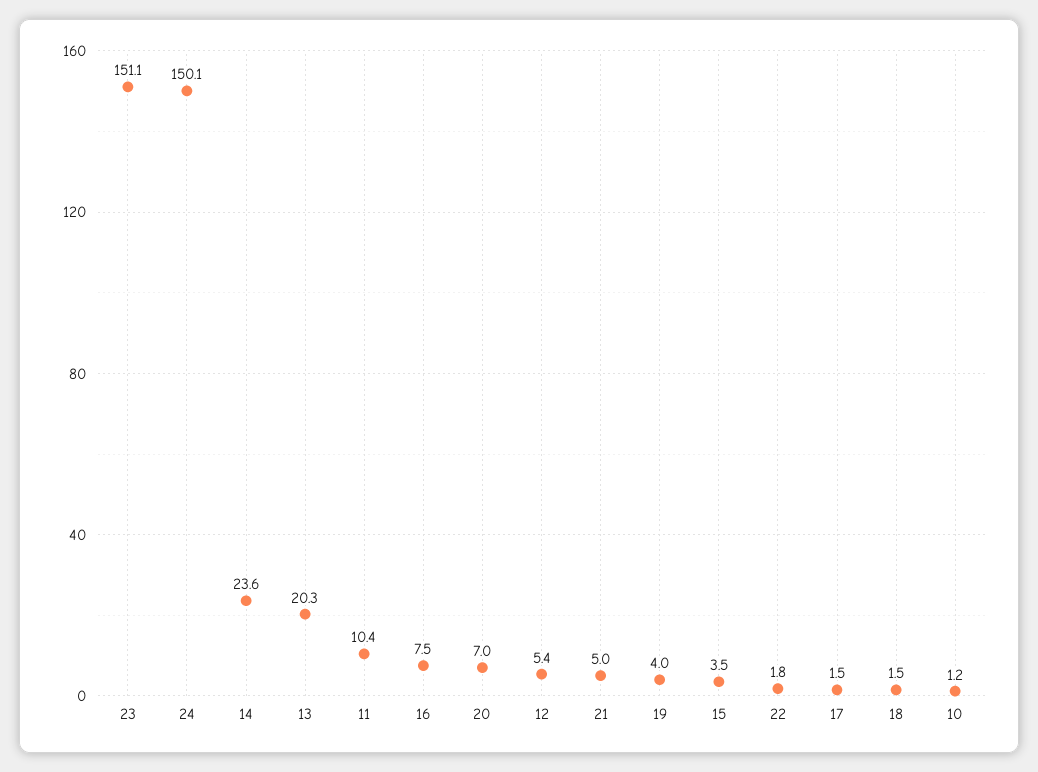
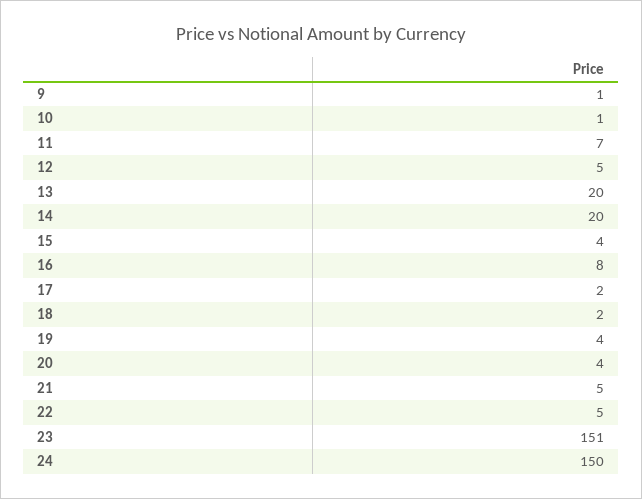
  {
    "23": 151.1,
    "24": 150.1,
-   "14": 23.6,
+   "14": 20,
    "13": 20.3,
-   "11": 10.4,
+   "11": 7,
    "16": 7.5,
-   "20": 7,
+   "20": 4,
    "12": 5.4,
    "21": 5,
    "19": 4,
    "15": 3.5,
-   "22": 1.8,
+   "22": 5,
    "17": 1.5,
    "18": 1.5,
-   "10": 1.2
+   "10": 1.2,
+   "9": 1
  }

